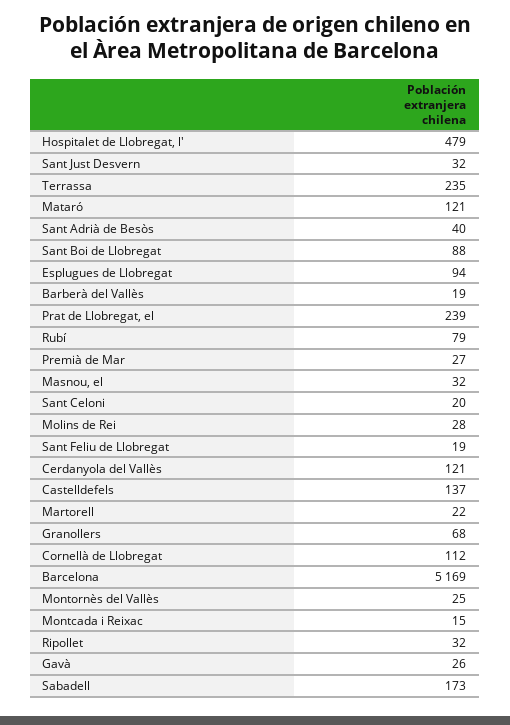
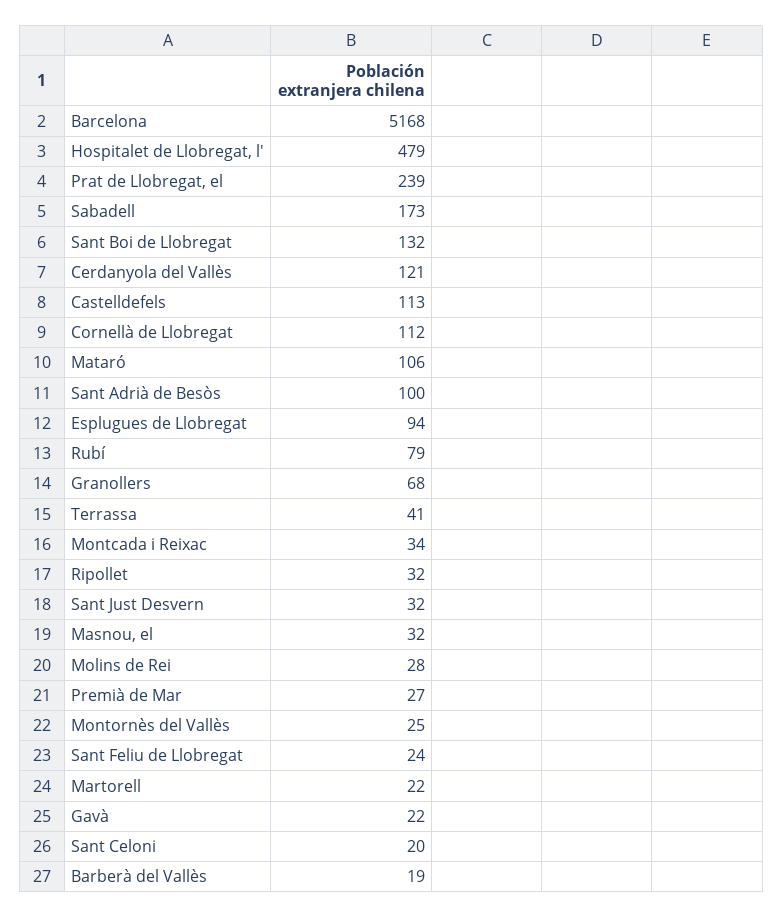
  {
    "Hospitalet de Llobregat, l'": 479,
    "Sant Just Desvern": 32,
-   "Terrassa": 235,
+   "Terrassa": 41,
-   "Mataró": 121,
+   "Mataró": 106,
-   "Sant Adrià de Besòs": 40,
+   "Sant Adrià de Besòs": 100,
-   "Sant Boi de Llobregat": 88,
+   "Sant Boi de Llobregat": 132,
    "Esplugues de Llobregat": 94,
    "Barberà del Vallès": 19,
    "Prat de Llobregat, el": 239,
    "Rubí": 79,
    "Premià de Mar": 27,
    "Masnou, el": 32,
    "Sant Celoni": 20,
    "Molins de Rei": 28,
-   "Sant Feliu de Llobregat": 19,
+   "Sant Feliu de Llobregat": 24,
    "Cerdanyola del Vallès": 121,
-   "Castelldefels": 137,
+   "Castelldefels": 113,
    "Martorell": 22,
    "Granollers": 68,
    "Cornellà de Llobregat": 112,
-   "Barcelona": 5169,
+   "Barcelona": 5168,
    "Montornès del Vallès": 25,
-   "Montcada i Reixac": 15,
+   "Montcada i Reixac": 34,
    "Ripollet": 32,
-   "Gavà": 26,
+   "Gavà": 22,
    "Sabadell": 173
  }

